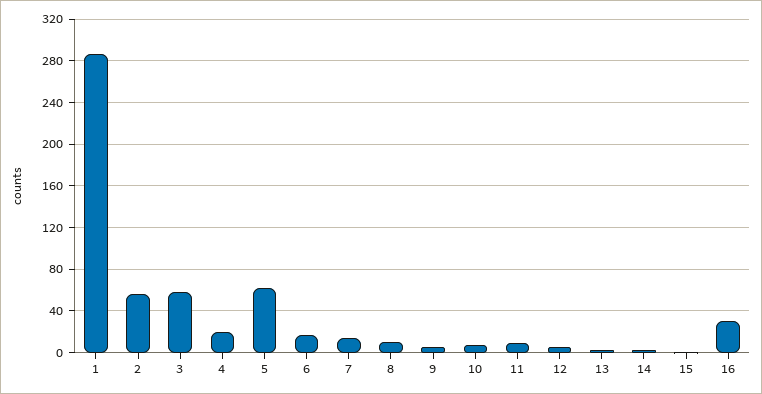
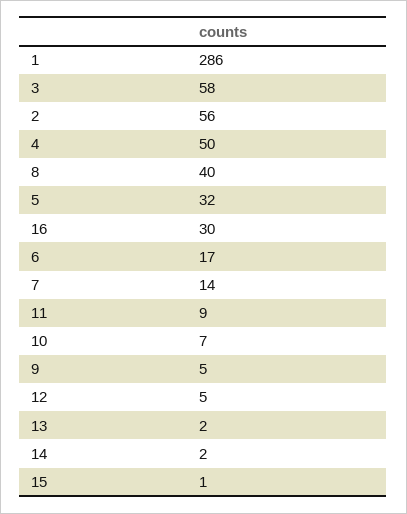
  {
    "1": 286,
    "2": 56,
    "3": 58,
-   "4": 20,
+   "4": 50,
-   "5": 60,
+   "5": 32,
    "6": 17,
    "7": 14,
-   "8": 10,
+   "8": 40,
    "9": 5,
    "10": 7,
    "11": 9,
    "12": 5,
    "13": 2,
    "14": 2,
    "15": 1,
    "16": 30
  }

